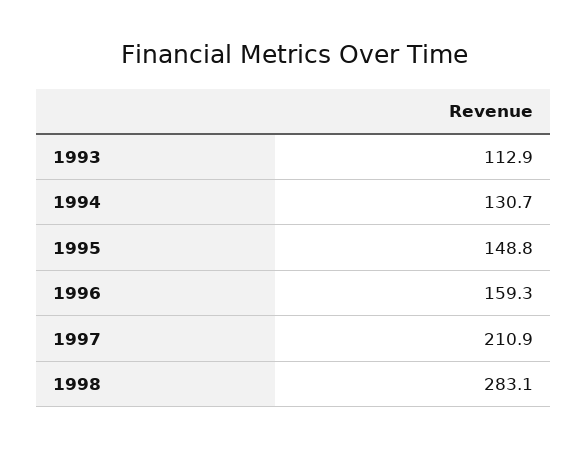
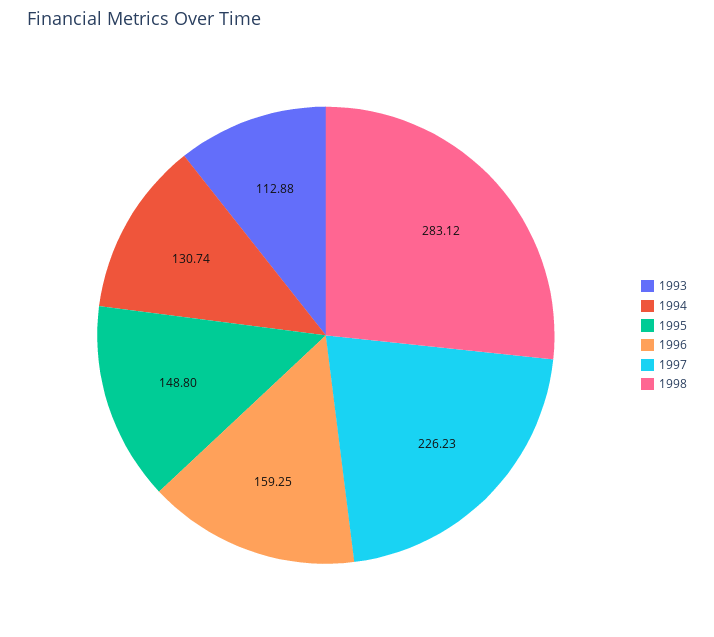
  {
    "1993": 112.88,
    "1994": 130.74,
    "1995": 148.8,
    "1996": 159.25,
-   "1997": 210.9,
+   "1997": 226.23,
    "1998": 283.12
  }

